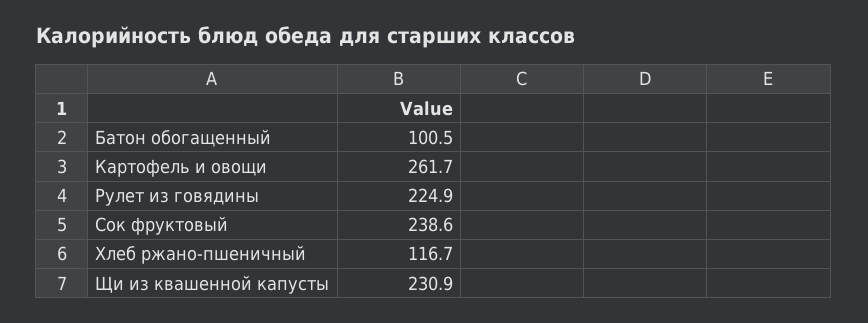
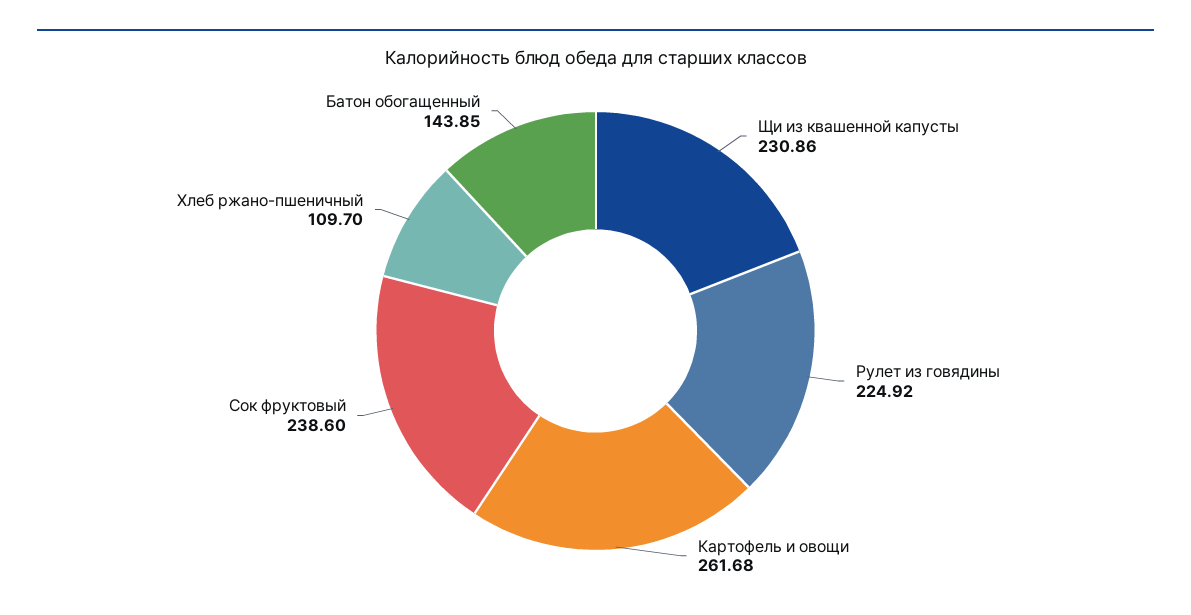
  {
-   "Батон обогащенный": 100.5,
+   "Батон обогащенный": 143.85,
    "Картофель и овощи": 261.68,
    "Рулет из говядины": 224.92,
    "Сок фруктовый": 238.6,
-   "Хлеб ржано-пшеничный": 116.7,
+   "Хлеб ржано-пшеничный": 109.7,
    "Щи из квашенной капусты": 230.86
  }

